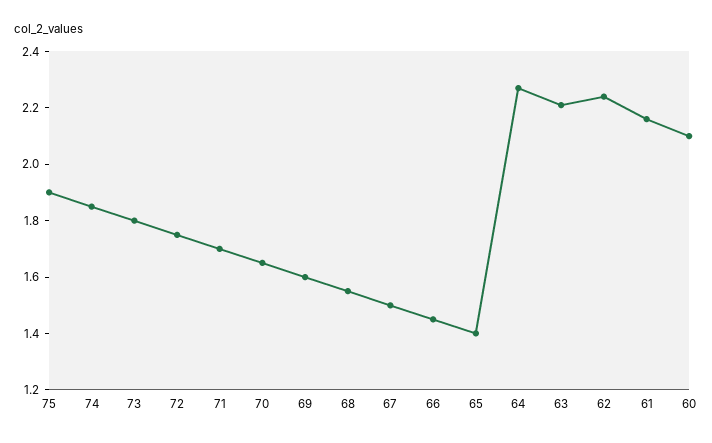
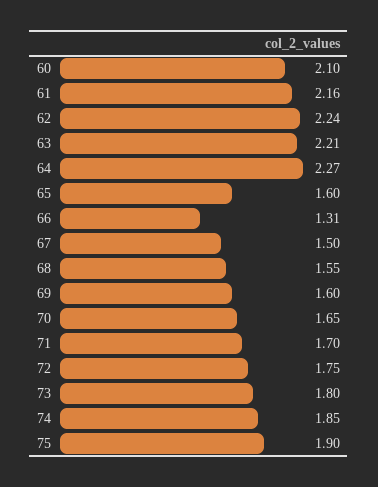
  {
    "75": 1.9,
    "74": 1.85,
    "73": 1.8,
    "72": 1.75,
    "71": 1.7,
    "70": 1.65,
    "69": 1.6,
    "68": 1.55,
    "67": 1.5,
-   "66": 1.45,
+   "66": 1.31,
-   "65": 1.4,
+   "65": 1.6,
    "64": 2.27,
    "63": 2.21,
    "62": 2.24,
    "61": 2.16,
    "60": 2.1
  }

